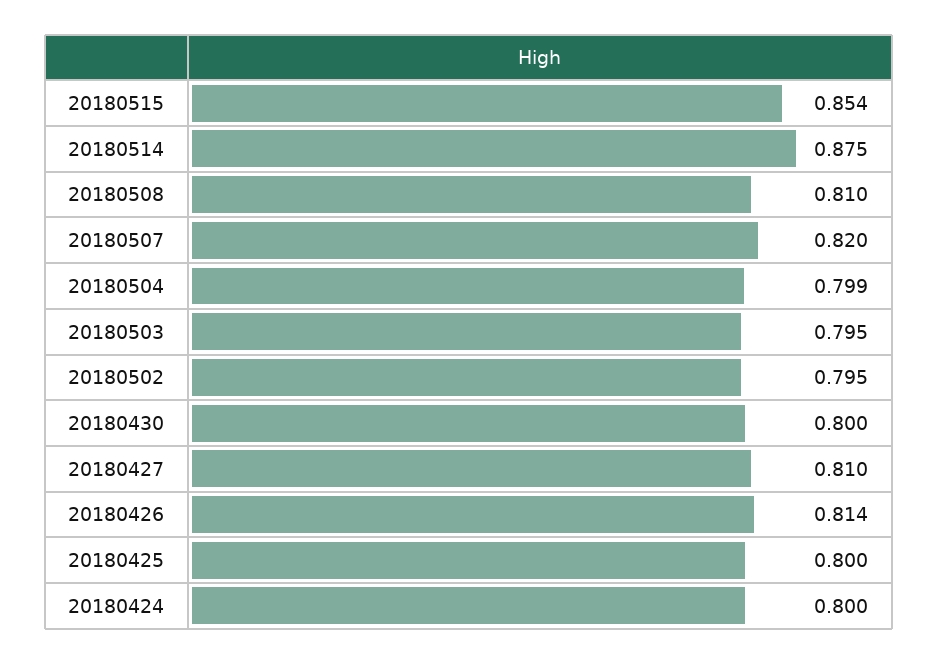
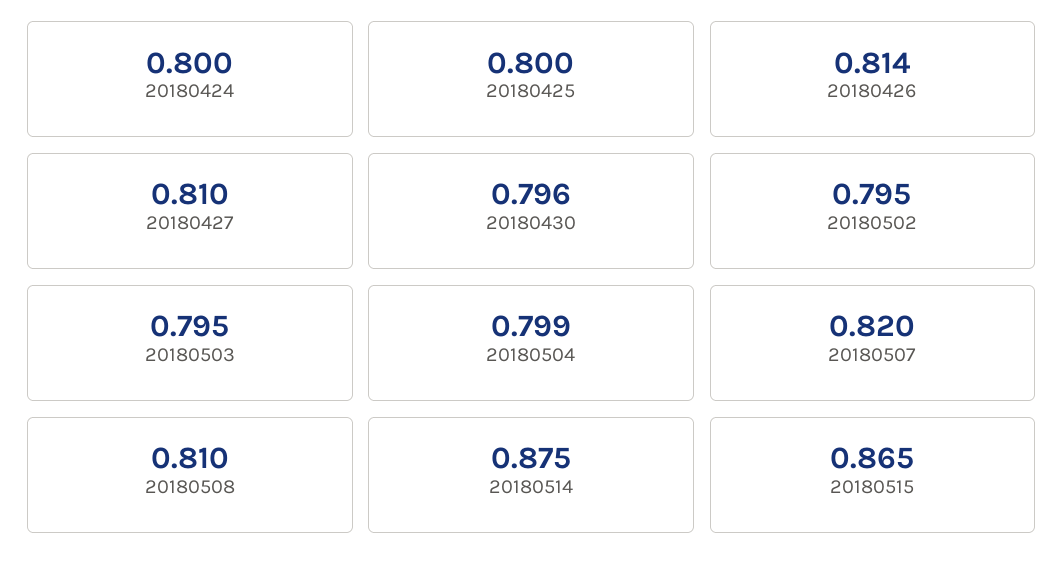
  {
-   "20180515": 0.854,
+   "20180515": 0.865,
    "20180514": 0.875,
    "20180508": 0.81,
    "20180507": 0.82,
    "20180504": 0.799,
    "20180503": 0.795,
    "20180502": 0.795,
-   "20180430": 0.8,
+   "20180430": 0.796,
    "20180427": 0.81,
    "20180426": 0.814,
    "20180425": 0.8,
    "20180424": 0.8
  }

